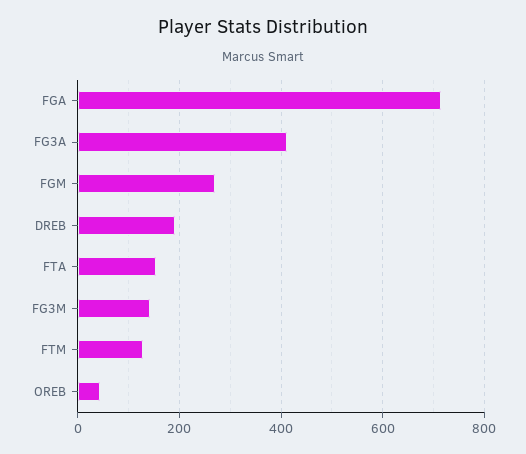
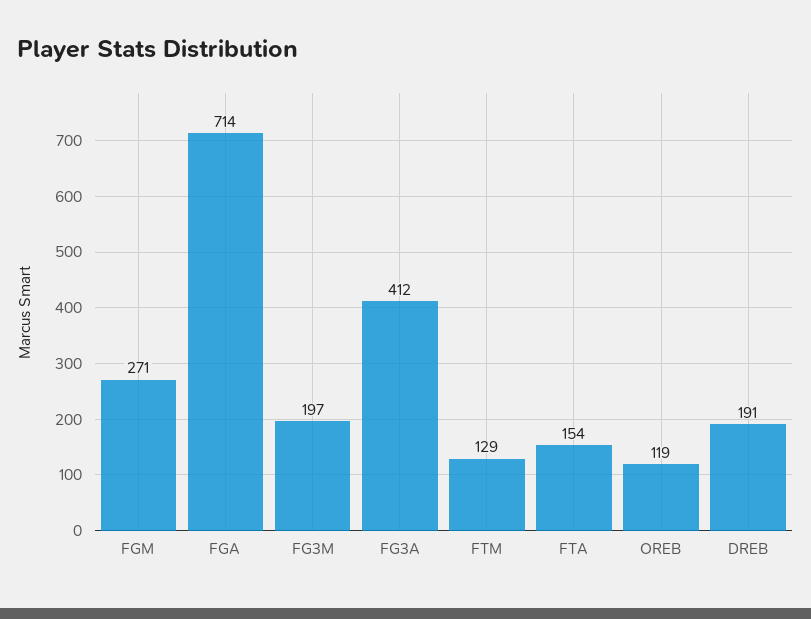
  {
    "FGA": 714,
    "FG3A": 412,
    "FGM": 271,
    "DREB": 191,
    "FTA": 154,
-   "FG3M": 140,
+   "FG3M": 197,
    "FTM": 129,
-   "OREB": 40
+   "OREB": 119
  }

